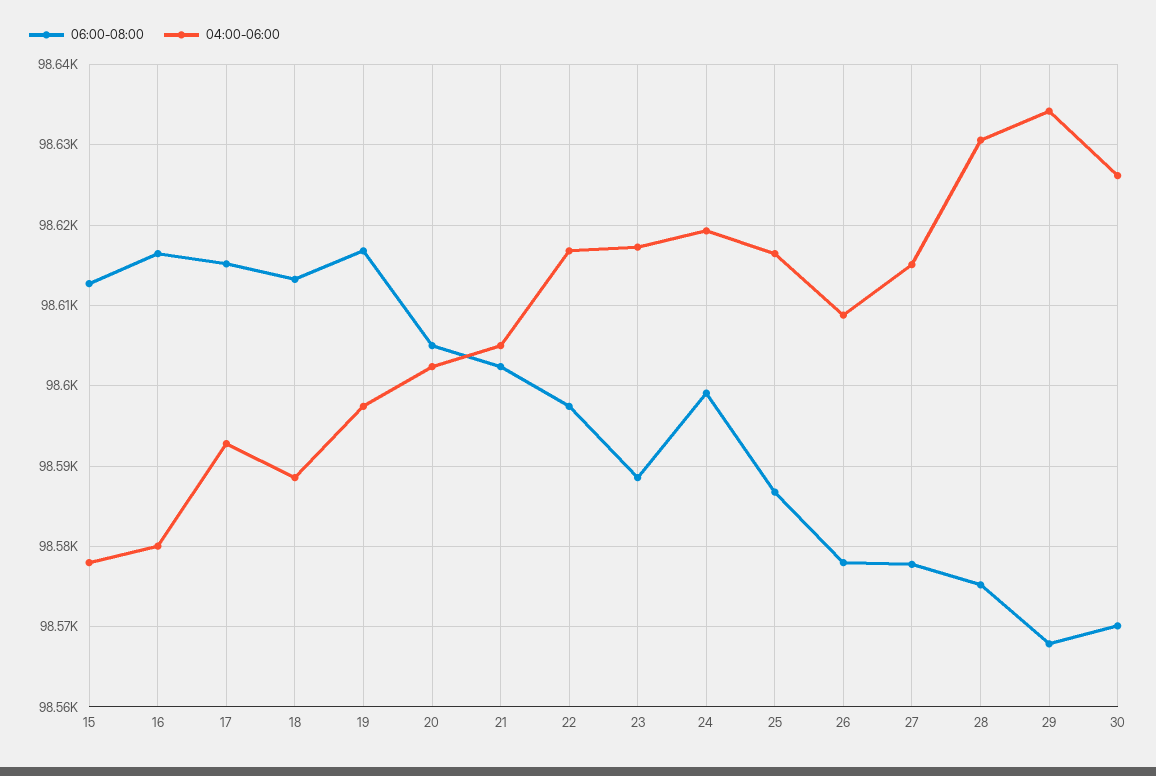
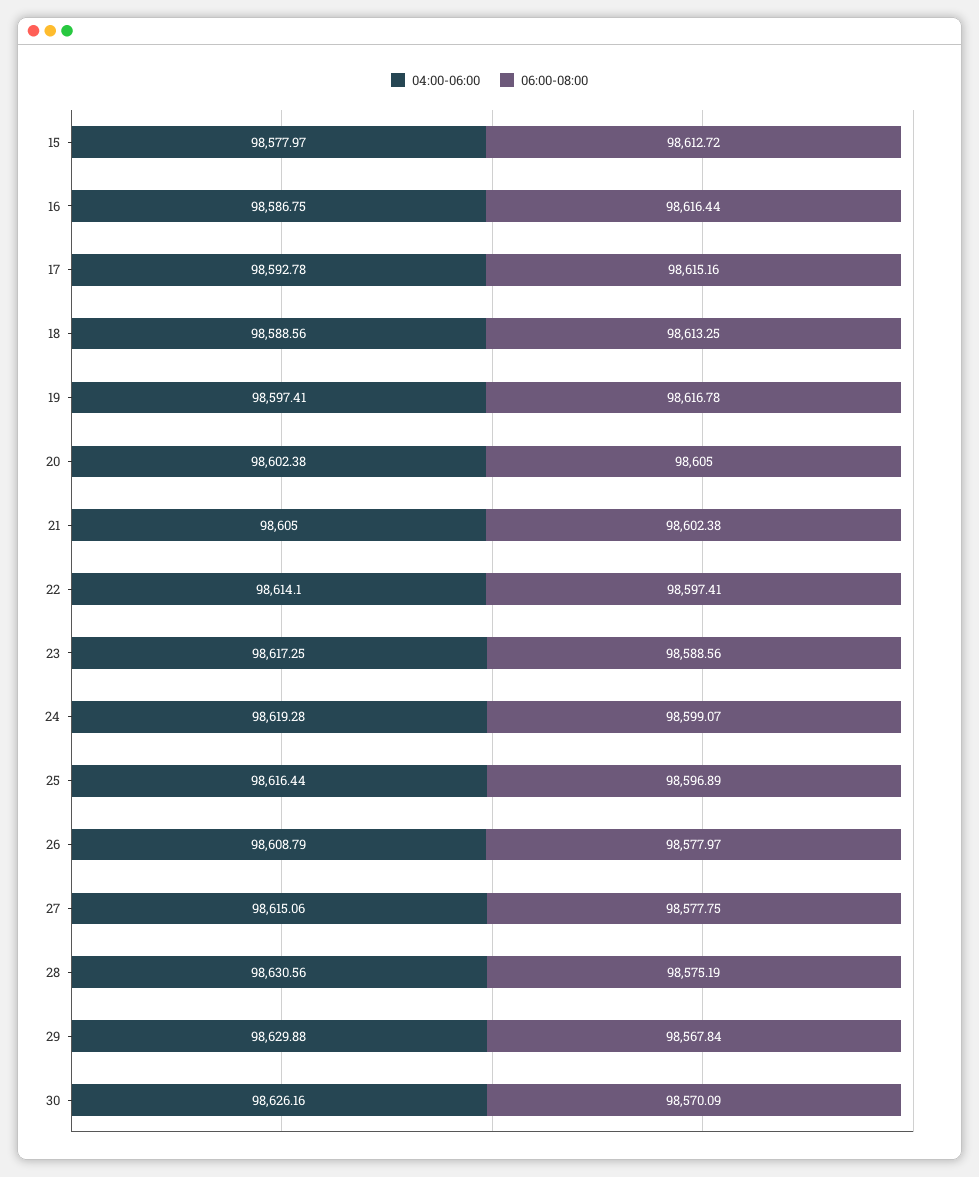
  {
    "06:00-08:00": {
      "15": 98612.72,
      "16": 98616.44,
      "17": 98615.16,
      "18": 98613.25,
      "19": 98616.78,
      "20": 98605,
      "21": 98602.38,
      "22": 98597.41,
      "23": 98588.56,
      "24": 98599.07,
-     "25": 98587,
+     "25": 98596.89,
      "26": 98577.97,
      "27": 98577.75,
      "28": 98575.19,
      "29": 98567.84,
      "30": 98570.09
    },
    "04:00-06:00": {
      "15": 98577.97,
-     "16": 98580,
+     "16": 98586.75,
      "17": 98592.78,
      "18": 98588.56,
      "19": 98597.41,
      "20": 98602.38,
      "21": 98605,
-     "22": 98617,
+     "22": 98614.1,
      "23": 98617.25,
      "24": 98619.28,
      "25": 98616.44,
      "26": 98608.79,
      "27": 98615.06,
      "28": 98630.56,
-     "29": 98634,
+     "29": 98629.88,
      "30": 98626.16
    }
  }

